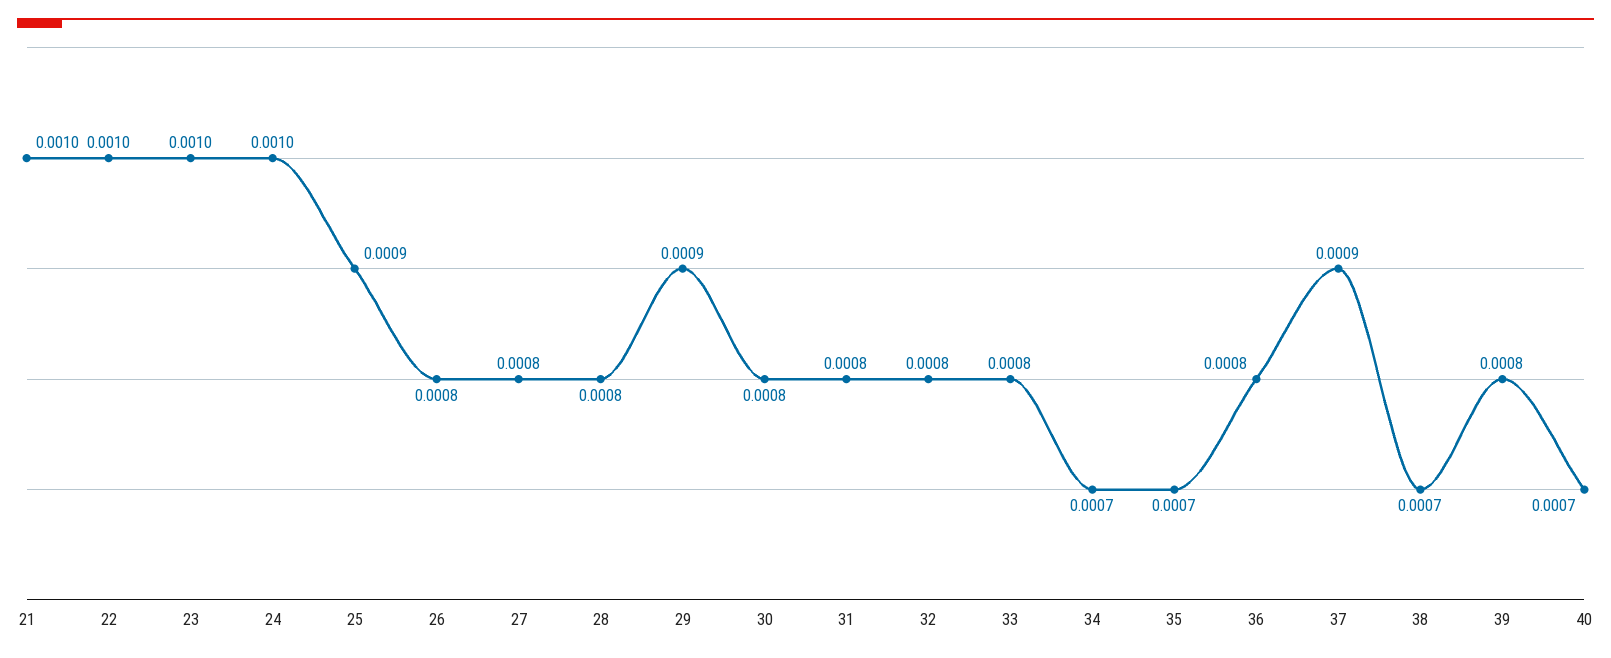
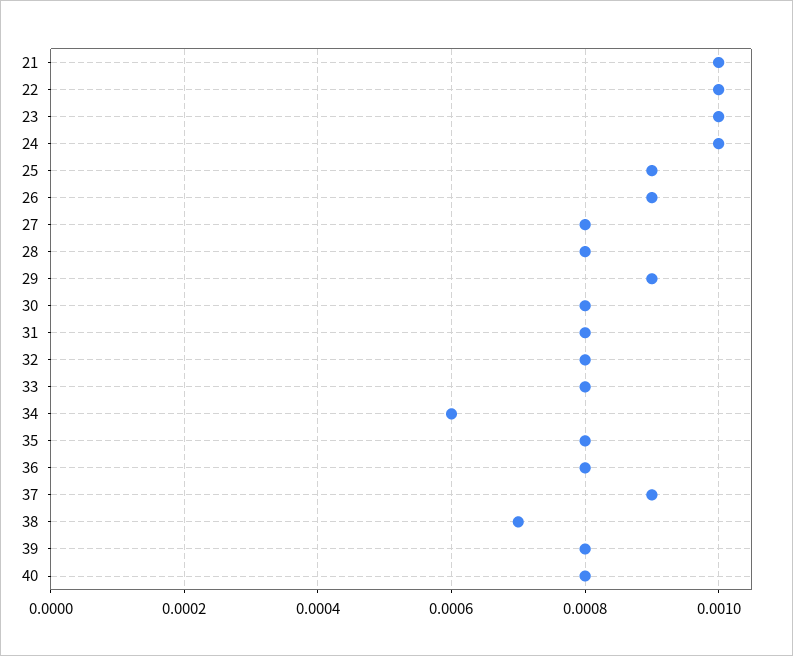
  {
    "21": 0.001,
    "22": 0.001,
    "23": 0.001,
    "24": 0.001,
    "25": 0.0009,
-   "26": 0.0008,
+   "26": 0.0009,
    "27": 0.0008,
    "28": 0.0008,
    "29": 0.0009,
    "30": 0.0008,
    "31": 0.0008,
    "32": 0.0008,
    "33": 0.0008,
-   "34": 0.0007,
+   "34": 0.0006,
-   "35": 0.0007,
+   "35": 0.0008,
    "36": 0.0008,
    "37": 0.0009,
    "38": 0.0007,
    "39": 0.0008,
-   "40": 0.0007
+   "40": 0.0008
  }

